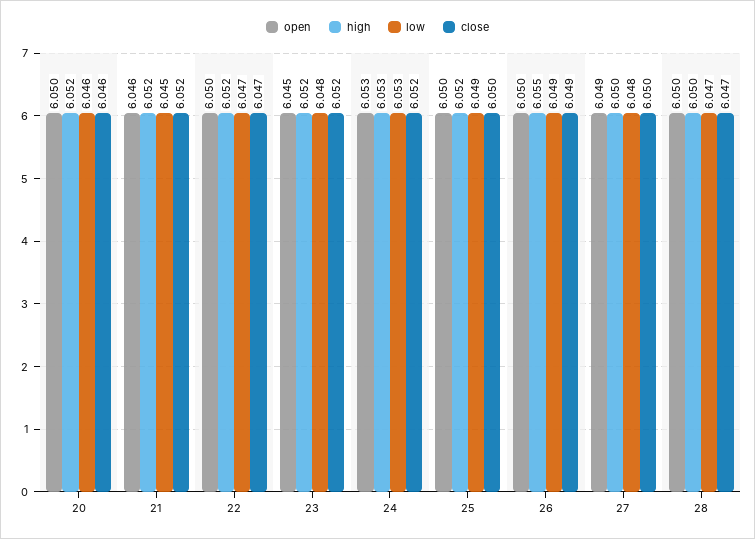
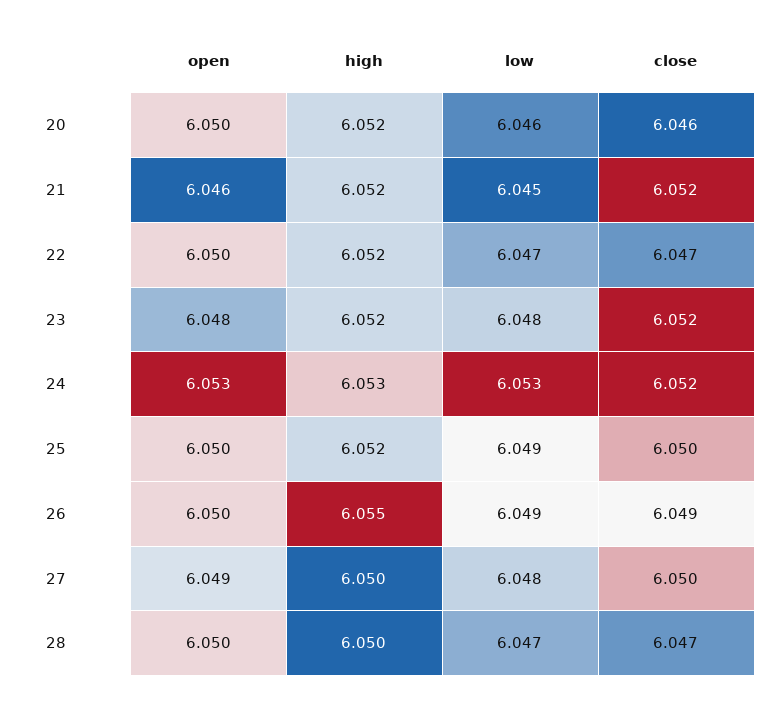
  {
    "open": {
      "20": 6.05,
      "21": 6.046,
      "22": 6.05,
-     "23": 6.045,
+     "23": 6.048,
      "24": 6.053,
      "25": 6.05,
      "26": 6.05,
      "27": 6.049,
      "28": 6.05
    },
    "high": {
      "20": 6.052,
      "21": 6.052,
      "22": 6.052,
      "23": 6.052,
      "24": 6.053,
      "25": 6.052,
      "26": 6.055,
      "27": 6.05,
      "28": 6.05
    },
    "low": {
      "20": 6.046,
      "21": 6.045,
      "22": 6.047,
      "23": 6.048,
      "24": 6.053,
      "25": 6.049,
      "26": 6.049,
      "27": 6.048,
      "28": 6.047
    },
    "close": {
      "20": 6.046,
      "21": 6.052,
      "22": 6.047,
      "23": 6.052,
      "24": 6.052,
      "25": 6.05,
      "26": 6.049,
      "27": 6.05,
      "28": 6.047
    }
  }

